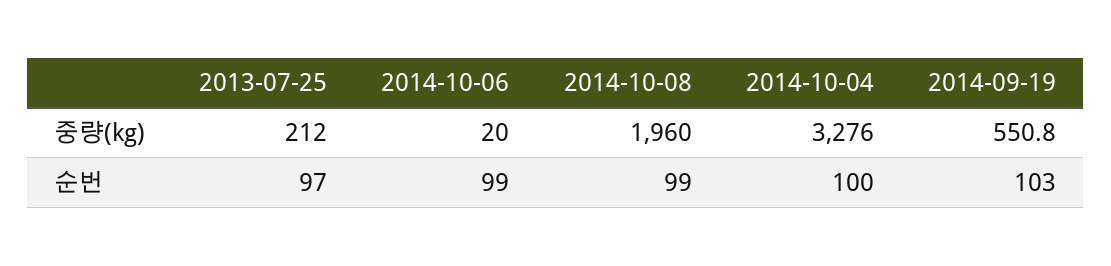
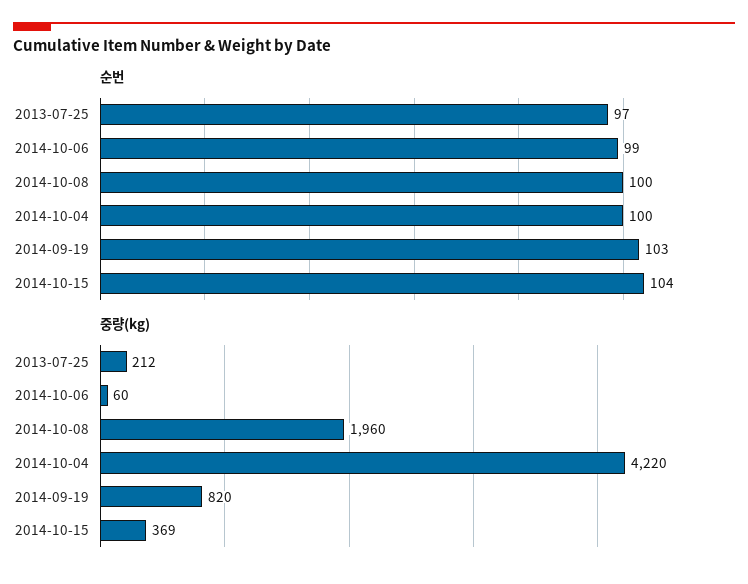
  {
    "중량(kg)": {
      "2013-07-25": 212,
-     "2014-10-06": 20,
+     "2014-10-06": 60,
      "2014-10-08": 1960,
-     "2014-10-04": 3276,
+     "2014-10-04": 4220,
-     "2014-09-19": 550.8
+     "2014-09-19": 820,
+     "2014-10-15": 369
    },
    "순번": {
      "2013-07-25": 97,
      "2014-10-06": 99,
-     "2014-10-08": 99,
+     "2014-10-08": 100,
      "2014-10-04": 100,
-     "2014-09-19": 103
+     "2014-09-19": 103,
+     "2014-10-15": 104
    }
  }

